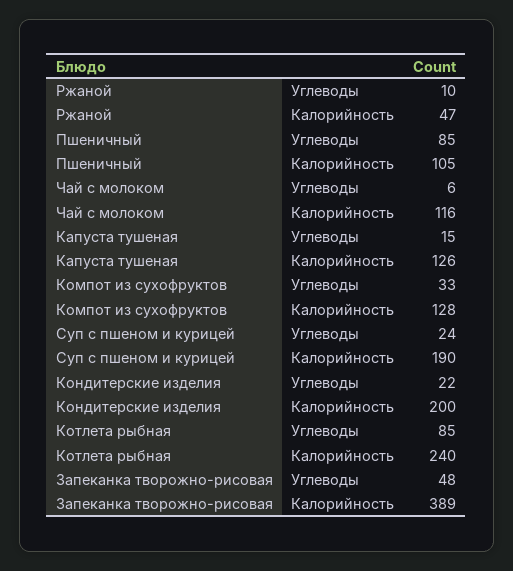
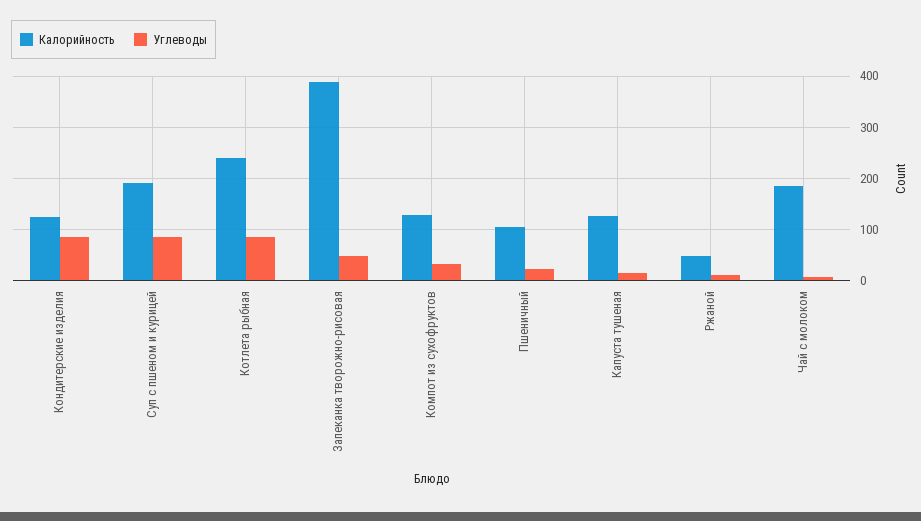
  {
    "Углеводы": {
      "Ржаной": 10,
-     "Пшеничный": 85,
+     "Пшеничный": 20,
      "Чай с молоком": 6,
      "Капуста тушеная": 15,
      "Компот из сухофруктов": 33,
-     "Суп с пшеном и курицей": 24,
+     "Суп с пшеном и курицей": 80,
-     "Кондитерские изделия": 22,
+     "Кондитерские изделия": 80,
      "Котлета рыбная": 85,
      "Запеканка творожно-рисовая": 48
    },
    "Калорийность": {
      "Ржаной": 47,
      "Пшеничный": 105,
-     "Чай с молоком": 116,
+     "Чай с молоком": 180,
      "Капуста тушеная": 126,
      "Компот из сухофруктов": 128,
      "Суп с пшеном и курицей": 190,
-     "Кондитерские изделия": 200,
+     "Кондитерские изделия": 120,
      "Котлета рыбная": 240,
      "Запеканка творожно-рисовая": 389
    }
  }

